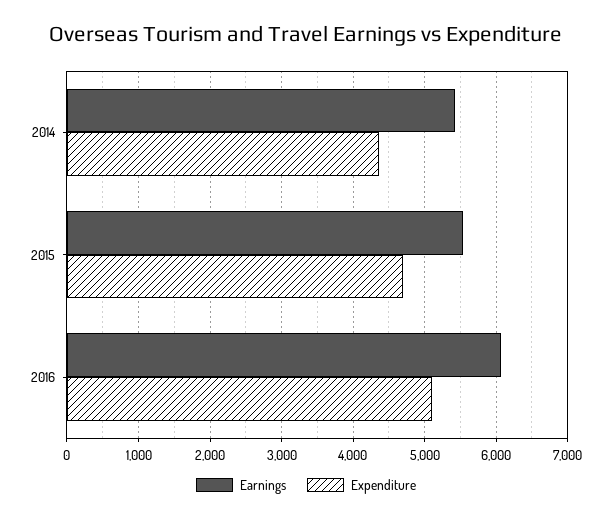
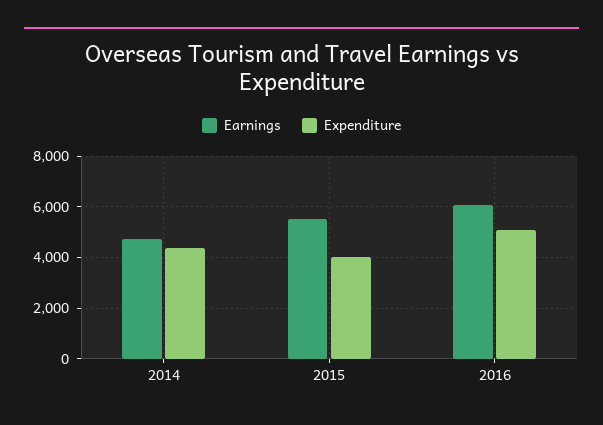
  {
    "Earnings": {
-     "2014": 5400,
+     "2014": 4750,
      "2015": 5500,
      "2016": 6100
    },
    "Expenditure": {
      "2014": 4400,
-     "2015": 4700,
+     "2015": 4000,
      "2016": 5100
    }
  }

